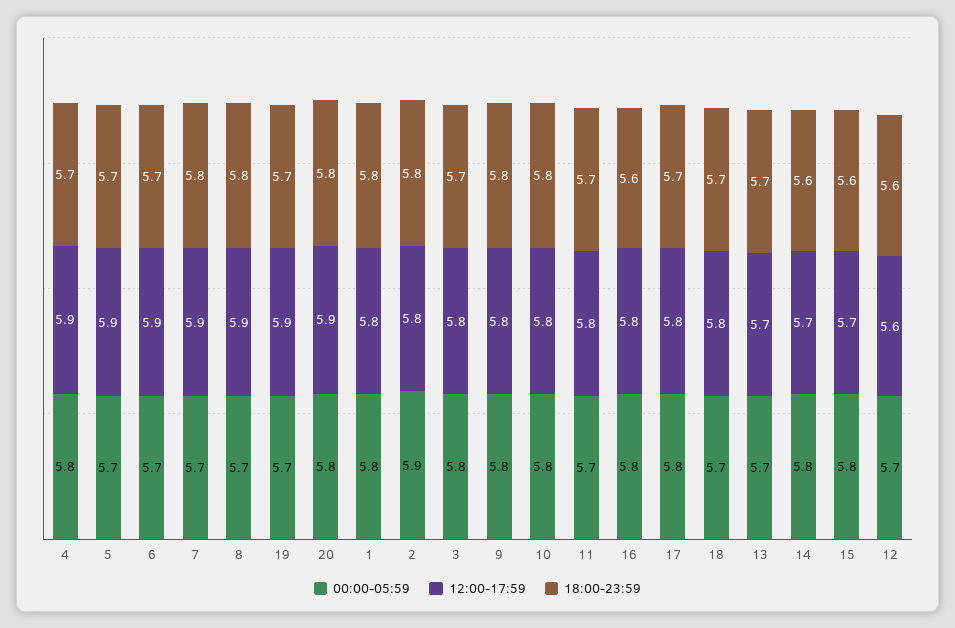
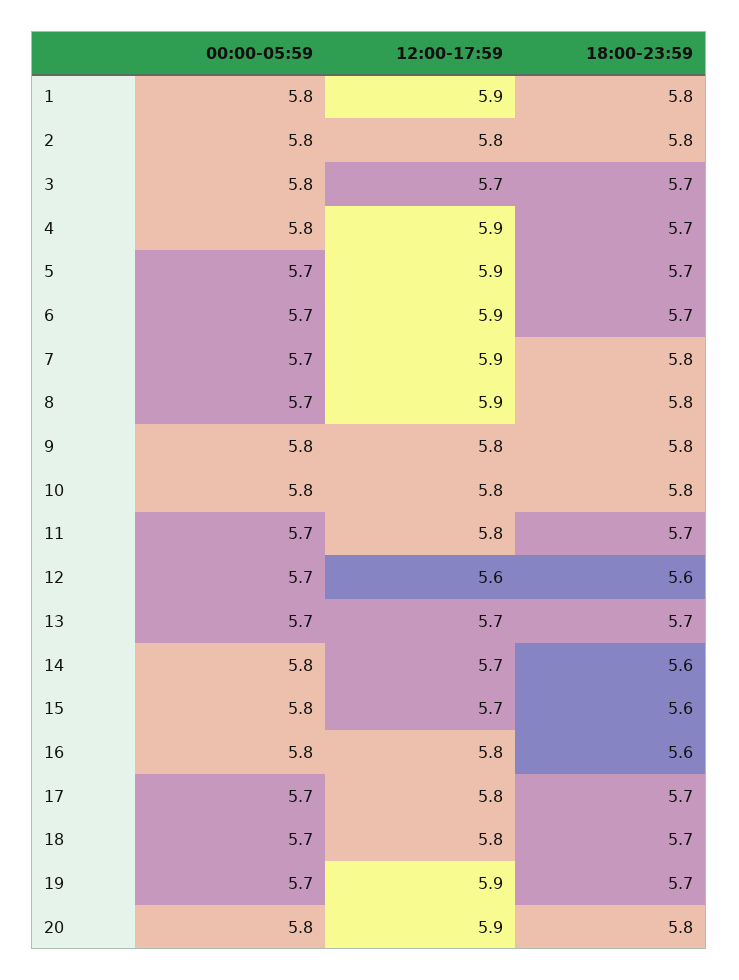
  {
    "00:00-05:59": {
      "4": 5.8,
      "5": 5.7,
      "6": 5.7,
      "7": 5.7,
      "8": 5.7,
      "19": 5.7,
      "20": 5.8,
      "1": 5.8,
-     "2": 5.9,
+     "2": 5.8,
      "3": 5.8,
      "9": 5.8,
      "10": 5.8,
      "11": 5.7,
      "16": 5.8,
-     "17": 5.8,
+     "17": 5.7,
      "18": 5.7,
      "13": 5.7,
      "14": 5.8,
      "15": 5.8,
      "12": 5.7
    },
    "12:00-17:59": {
      "4": 5.9,
      "5": 5.9,
      "6": 5.9,
      "7": 5.9,
      "8": 5.9,
      "19": 5.9,
      "20": 5.9,
-     "1": 5.8,
+     "1": 5.9,
      "2": 5.8,
-     "3": 5.8,
+     "3": 5.7,
      "9": 5.8,
      "10": 5.8,
      "11": 5.8,
      "16": 5.8,
      "17": 5.8,
      "18": 5.8,
      "13": 5.7,
      "14": 5.7,
      "15": 5.7,
      "12": 5.6
    },
    "18:00-23:59": {
      "4": 5.7,
      "5": 5.7,
      "6": 5.7,
      "7": 5.8,
      "8": 5.8,
      "19": 5.7,
      "20": 5.8,
      "1": 5.8,
      "2": 5.8,
      "3": 5.7,
      "9": 5.8,
      "10": 5.8,
      "11": 5.7,
      "16": 5.6,
      "17": 5.7,
      "18": 5.7,
      "13": 5.7,
      "14": 5.6,
      "15": 5.6,
      "12": 5.6
    }
  }

